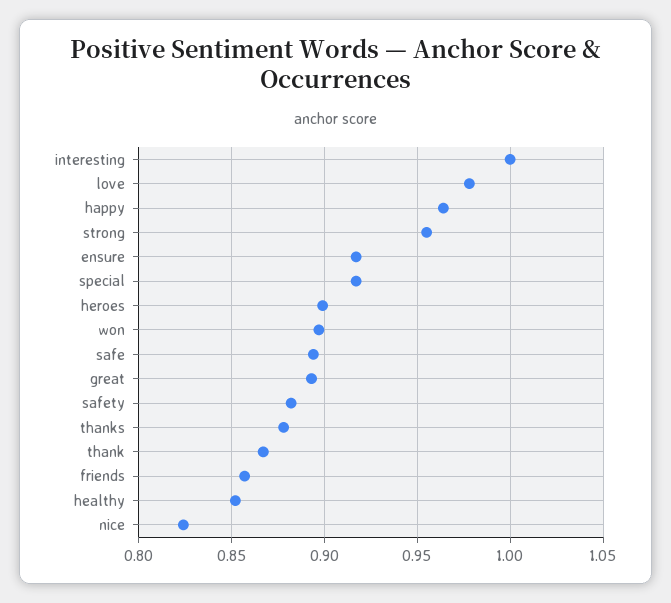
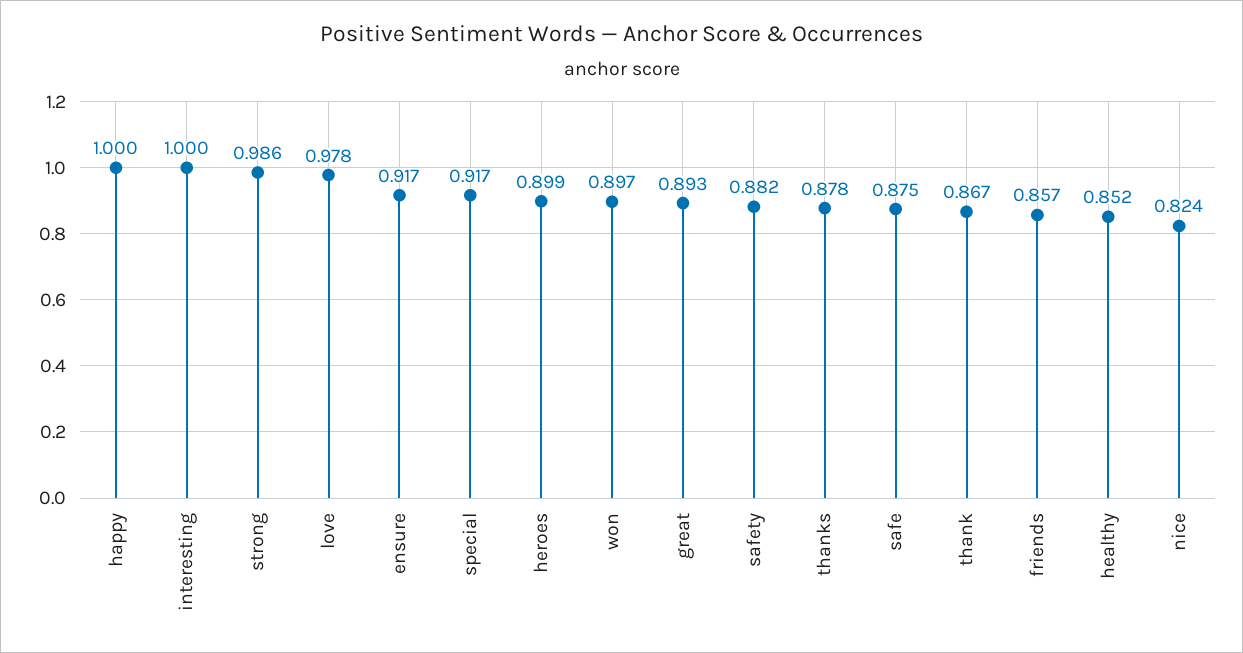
  {
    "interesting": 1,
    "love": 0.978,
-   "happy": 0.965,
+   "happy": 1,
-   "strong": 0.955,
+   "strong": 0.986,
    "ensure": 0.917,
    "special": 0.917,
    "heroes": 0.899,
    "won": 0.897,
-   "safe": 0.895,
+   "safe": 0.875,
    "great": 0.893,
    "safety": 0.882,
    "thanks": 0.878,
    "thank": 0.867,
    "friends": 0.857,
    "healthy": 0.852,
    "nice": 0.824
  }

